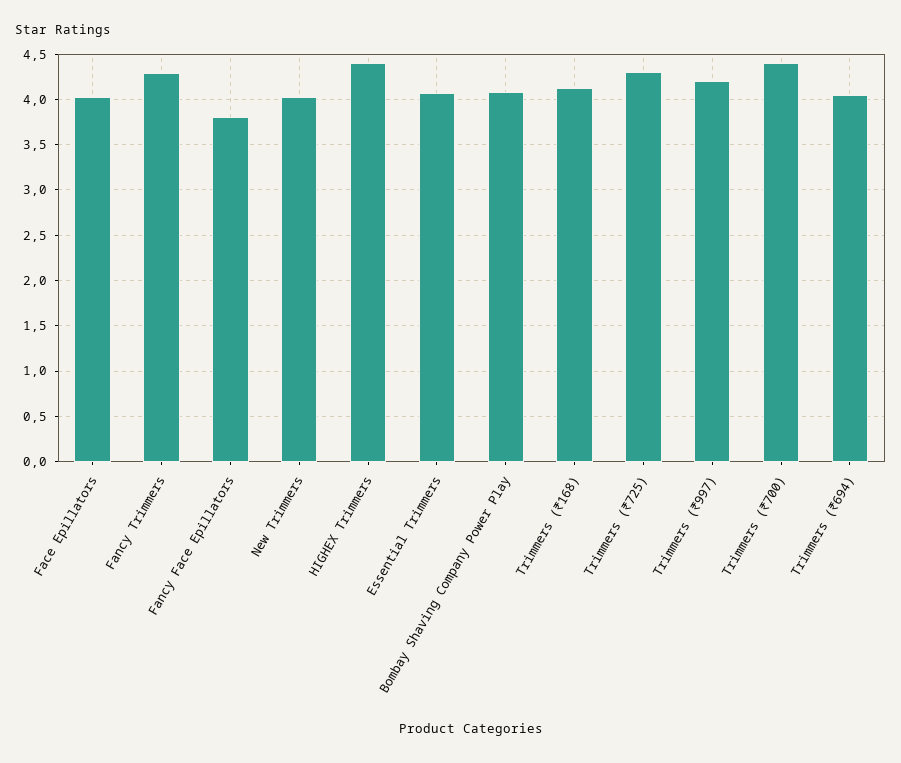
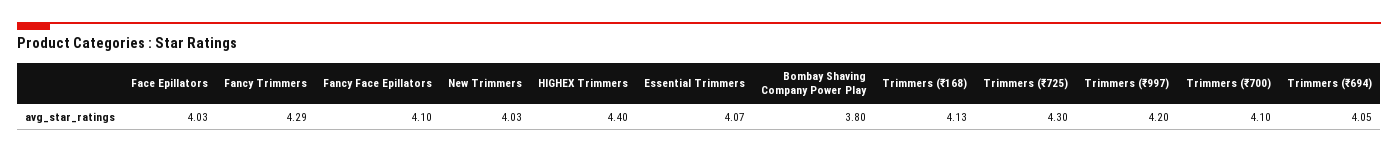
  {
    "Face Epillators": 4.03,
    "Fancy Trimmers": 4.29,
-   "Fancy Face Epillators": 3.8,
+   "Fancy Face Epillators": 4.1,
    "New Trimmers": 4.03,
    "HIGHEX Trimmers": 4.4,
    "Essential Trimmers": 4.07,
-   "Bombay Shaving Company Power Play": 4.1,
+   "Bombay Shaving Company Power Play": 3.8,
    "Trimmers (₹168)": 4.13,
    "Trimmers (₹725)": 4.3,
    "Trimmers (₹997)": 4.2,
-   "Trimmers (₹700)": 4.4,
+   "Trimmers (₹700)": 4.1,
    "Trimmers (₹694)": 4.05
  }

